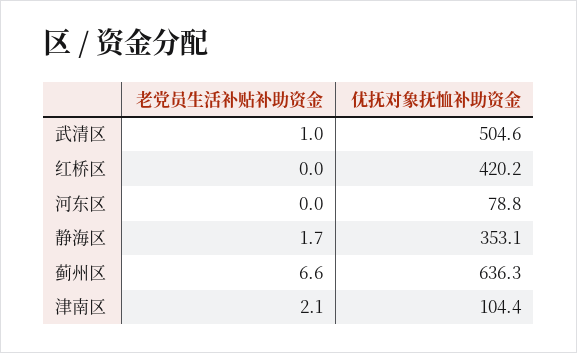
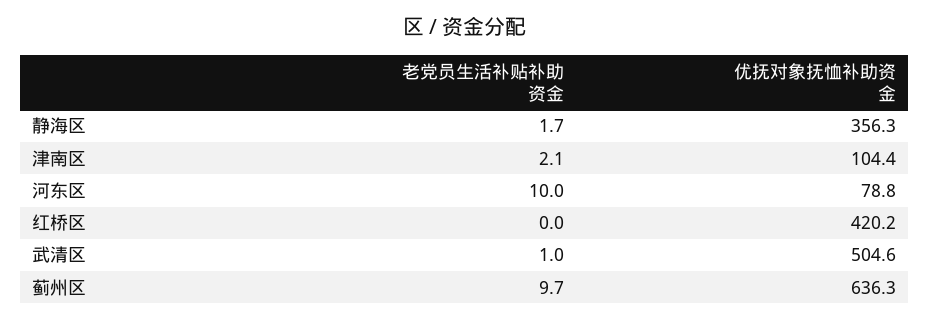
  {
    "老党员生活补贴补助资金": {
      "武清区": 1,
      "红桥区": 0,
-     "河东区": 0,
+     "河东区": 10,
      "静海区": 1.7,
-     "蓟州区": 6.6,
+     "蓟州区": 9.7,
      "津南区": 2.1
    },
    "优抚对象抚恤补助资金": {
      "武清区": 504.6,
      "红桥区": 420.2,
      "河东区": 78.8,
-     "静海区": 353.1,
+     "静海区": 356.3,
      "蓟州区": 636.3,
      "津南区": 104.4
    }
  }

